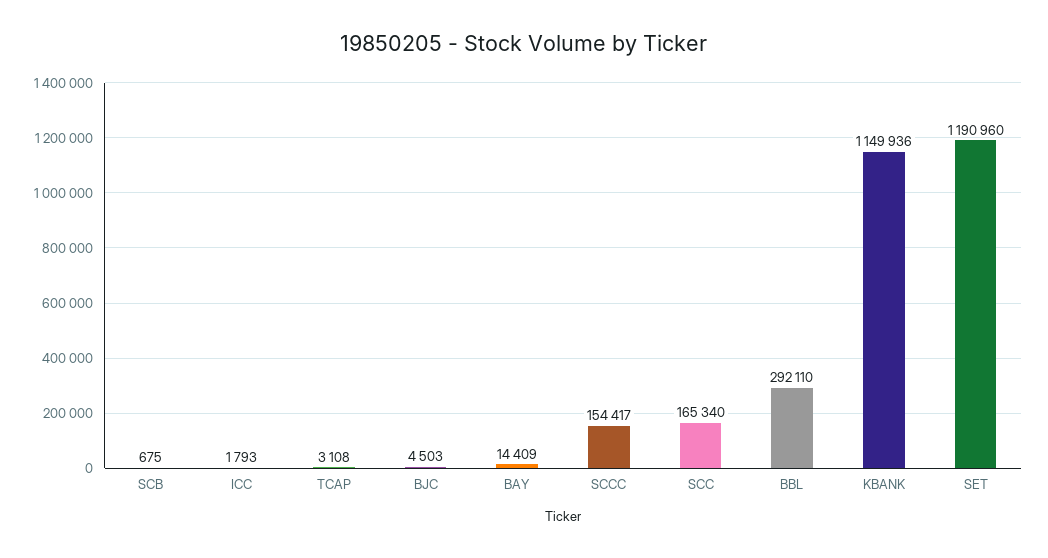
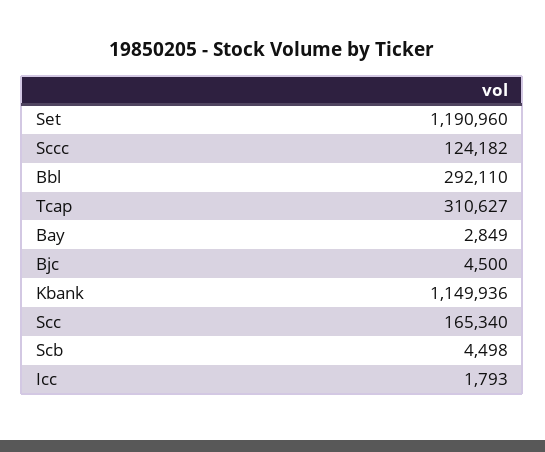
  {
-   "SCB": 675,
+   "SCB": 4498,
    "ICC": 1793,
-   "TCAP": 3108,
+   "TCAP": 310627,
-   "BJC": 4503,
+   "BJC": 4500,
-   "BAY": 14409,
+   "BAY": 2849,
-   "SCCC": 154417,
+   "SCCC": 124182,
    "SCC": 165340,
    "BBL": 292110,
    "KBANK": 1149936,
    "SET": 1190960
  }

